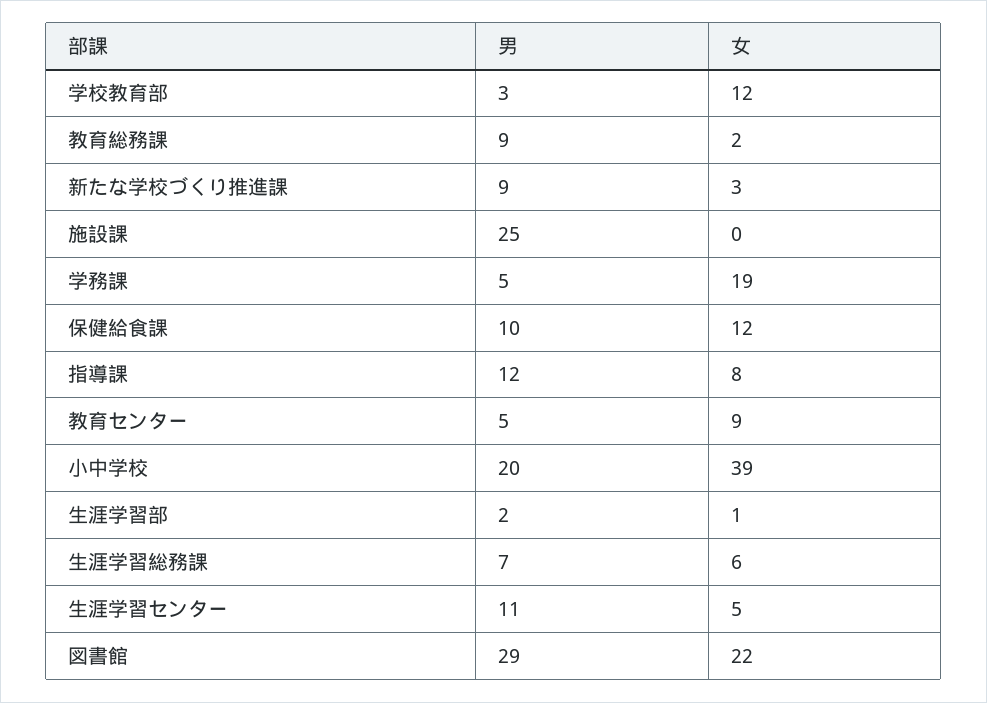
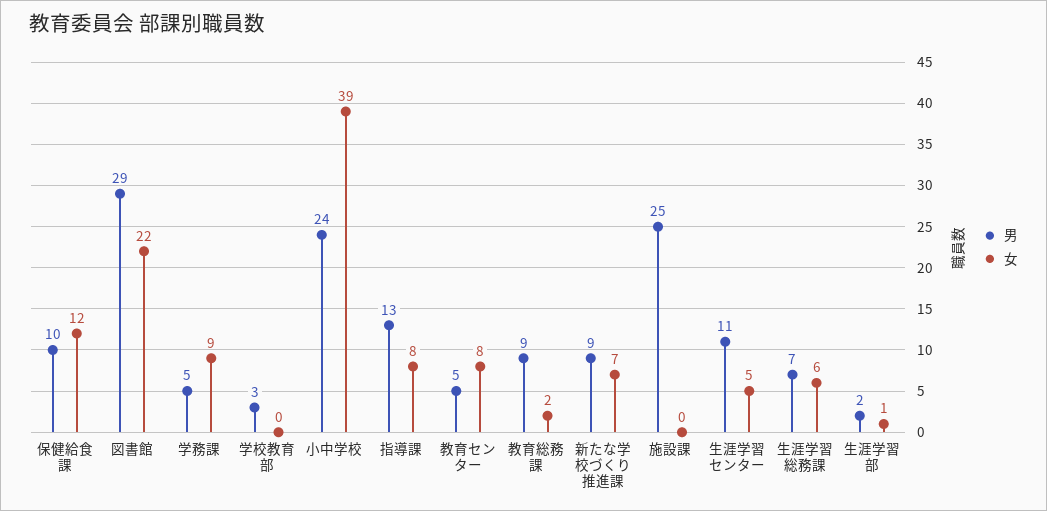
  {
    "男": {
      "学校教育部": 3,
      "教育総務課": 9,
      "新たな学校づくり推進課": 9,
      "施設課": 25,
      "学務課": 5,
      "保健給食課": 10,
-     "指導課": 12,
+     "指導課": 13,
      "教育センター": 5,
-     "小中学校": 20,
+     "小中学校": 24,
      "生涯学習部": 2,
      "生涯学習総務課": 7,
      "生涯学習センター": 11,
      "図書館": 29
    },
    "女": {
-     "学校教育部": 12,
+     "学校教育部": 0,
      "教育総務課": 2,
-     "新たな学校づくり推進課": 3,
+     "新たな学校づくり推進課": 7,
      "施設課": 0,
-     "学務課": 19,
+     "学務課": 9,
      "保健給食課": 12,
      "指導課": 8,
-     "教育センター": 9,
+     "教育センター": 8,
      "小中学校": 39,
      "生涯学習部": 1,
      "生涯学習総務課": 6,
      "生涯学習センター": 5,
      "図書館": 22
    }
  }

